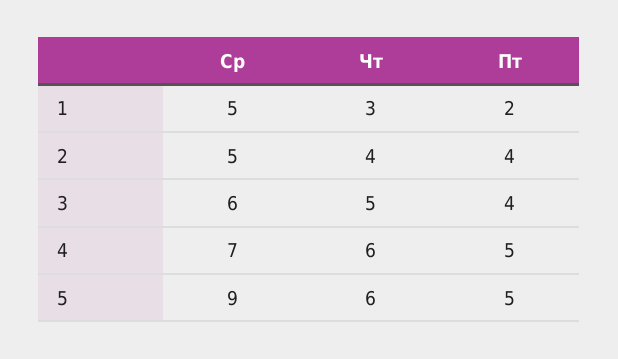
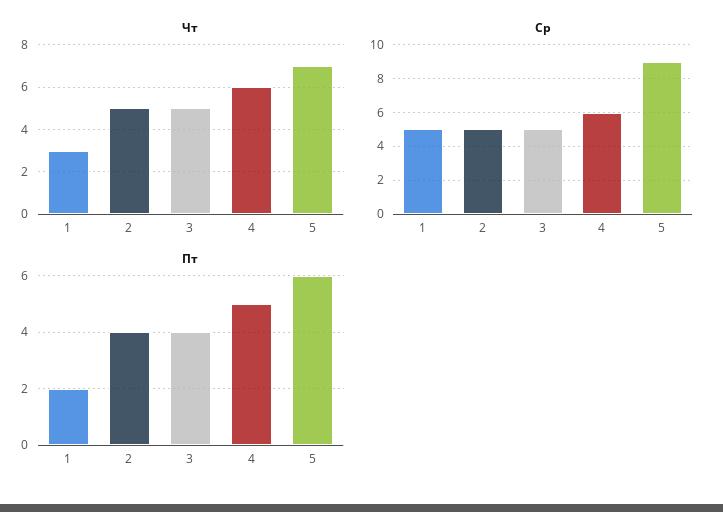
  {
    "Ср": {
      "1": 5,
      "2": 5,
-     "3": 6,
+     "3": 5,
-     "4": 7,
+     "4": 6,
      "5": 9
    },
    "Чт": {
      "1": 3,
-     "2": 4,
+     "2": 5,
      "3": 5,
      "4": 6,
-     "5": 6
+     "5": 7
    },
    "Пт": {
      "1": 2,
      "2": 4,
      "3": 4,
      "4": 5,
-     "5": 5
+     "5": 6
    }
  }

